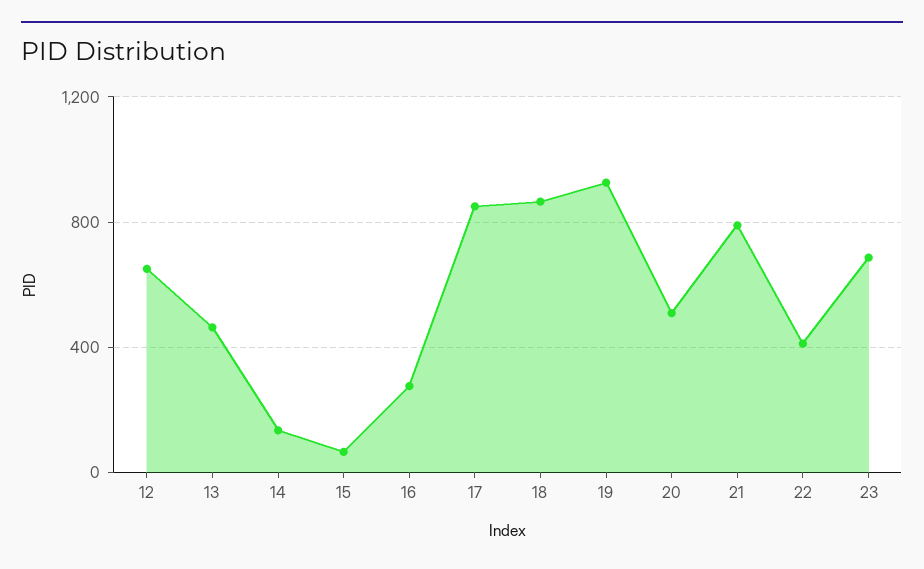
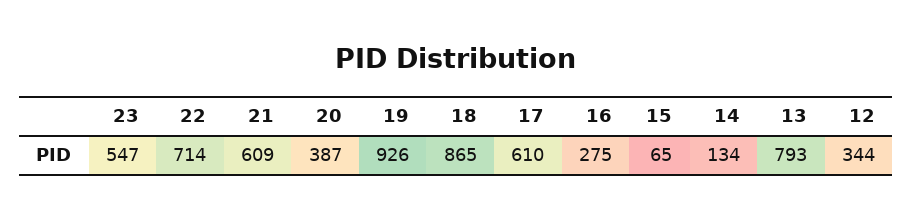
  {
-   "12": 650,
+   "12": 344,
-   "13": 450,
+   "13": 793,
    "14": 134,
    "15": 65,
    "16": 275,
-   "17": 850,
+   "17": 610,
    "18": 865,
    "19": 926,
-   "20": 500,
+   "20": 387,
-   "21": 800,
+   "21": 609,
-   "22": 400,
+   "22": 714,
-   "23": 700
+   "23": 547
  }

